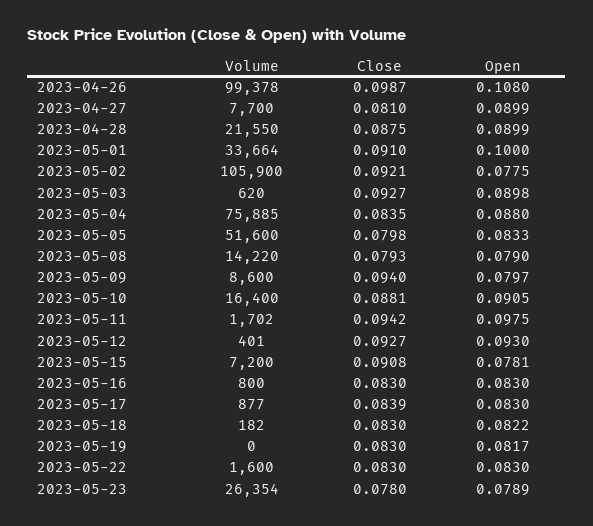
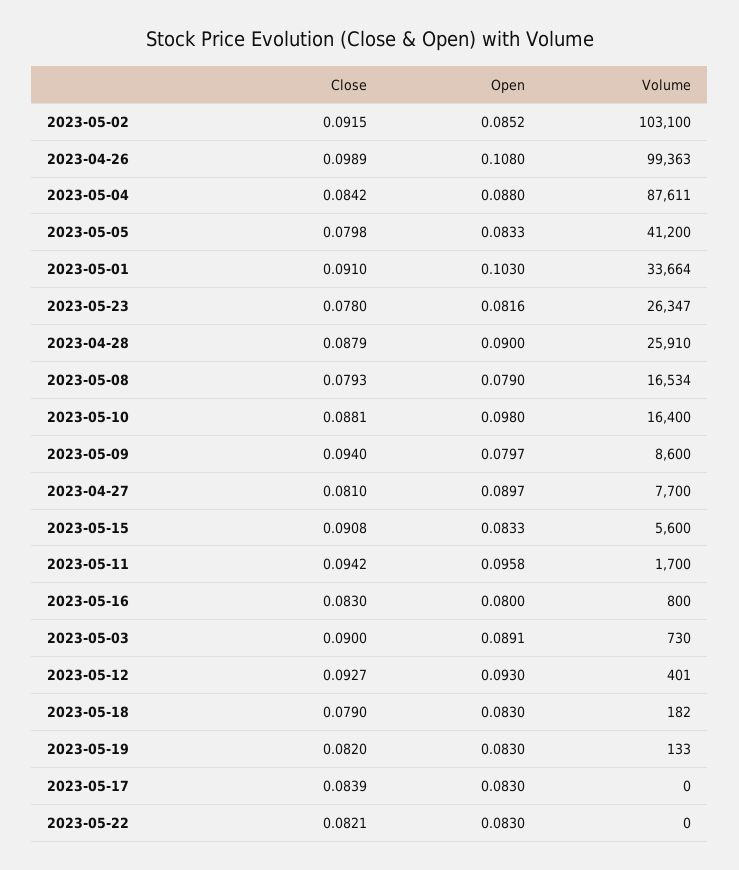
  {
    "Volume": {
-     "2023-04-26": 99378,
+     "2023-04-26": 99363,
      "2023-04-27": 7700,
-     "2023-04-28": 21550,
+     "2023-04-28": 25910,
      "2023-05-01": 33664,
-     "2023-05-02": 105900,
+     "2023-05-02": 103100,
-     "2023-05-03": 620,
+     "2023-05-03": 730,
-     "2023-05-04": 75885,
+     "2023-05-04": 87611,
-     "2023-05-05": 51600,
+     "2023-05-05": 41200,
-     "2023-05-08": 14220,
+     "2023-05-08": 16534,
      "2023-05-09": 8600,
      "2023-05-10": 16400,
-     "2023-05-11": 1702,
+     "2023-05-11": 1700,
      "2023-05-12": 401,
-     "2023-05-15": 7200,
+     "2023-05-15": 5600,
      "2023-05-16": 800,
-     "2023-05-17": 877,
+     "2023-05-17": 0,
      "2023-05-18": 182,
-     "2023-05-19": 0,
+     "2023-05-19": 133,
-     "2023-05-22": 1600,
+     "2023-05-22": 0,
-     "2023-05-23": 26354
+     "2023-05-23": 26347
    },
    "Close": {
-     "2023-04-26": 0.0987,
+     "2023-04-26": 0.0989,
      "2023-04-27": 0.081,
-     "2023-04-28": 0.0875,
+     "2023-04-28": 0.0879,
      "2023-05-01": 0.091,
-     "2023-05-02": 0.0921,
+     "2023-05-02": 0.0915,
-     "2023-05-03": 0.0927,
+     "2023-05-03": 0.09,
-     "2023-05-04": 0.0835,
+     "2023-05-04": 0.0842,
      "2023-05-05": 0.0798,
      "2023-05-08": 0.0793,
      "2023-05-09": 0.094,
      "2023-05-10": 0.0881,
      "2023-05-11": 0.0942,
      "2023-05-12": 0.0927,
      "2023-05-15": 0.0908,
      "2023-05-16": 0.083,
      "2023-05-17": 0.0839,
-     "2023-05-18": 0.083,
+     "2023-05-18": 0.079,
-     "2023-05-19": 0.083,
+     "2023-05-19": 0.082,
-     "2023-05-22": 0.083,
+     "2023-05-22": 0.0821,
      "2023-05-23": 0.078
    },
    "Open": {
      "2023-04-26": 0.108,
-     "2023-04-27": 0.0899,
+     "2023-04-27": 0.0897,
-     "2023-04-28": 0.0899,
+     "2023-04-28": 0.09,
-     "2023-05-01": 0.1,
+     "2023-05-01": 0.103,
-     "2023-05-02": 0.0775,
+     "2023-05-02": 0.0852,
-     "2023-05-03": 0.0898,
+     "2023-05-03": 0.0891,
      "2023-05-04": 0.088,
      "2023-05-05": 0.0833,
      "2023-05-08": 0.079,
      "2023-05-09": 0.0797,
-     "2023-05-10": 0.0905,
+     "2023-05-10": 0.098,
-     "2023-05-11": 0.0975,
+     "2023-05-11": 0.0958,
      "2023-05-12": 0.093,
-     "2023-05-15": 0.0781,
+     "2023-05-15": 0.0833,
-     "2023-05-16": 0.083,
+     "2023-05-16": 0.08,
      "2023-05-17": 0.083,
-     "2023-05-18": 0.0822,
+     "2023-05-18": 0.083,
-     "2023-05-19": 0.0817,
+     "2023-05-19": 0.083,
      "2023-05-22": 0.083,
-     "2023-05-23": 0.0789
+     "2023-05-23": 0.0816
    }
  }

